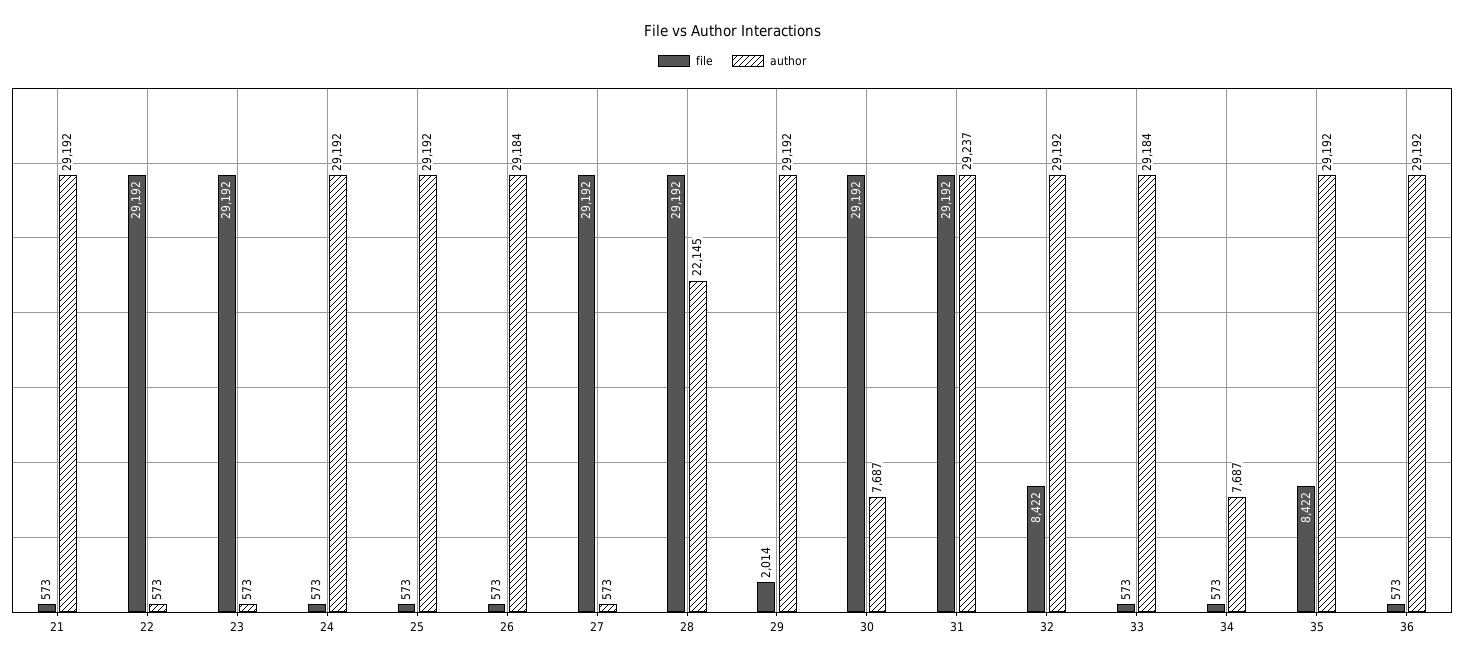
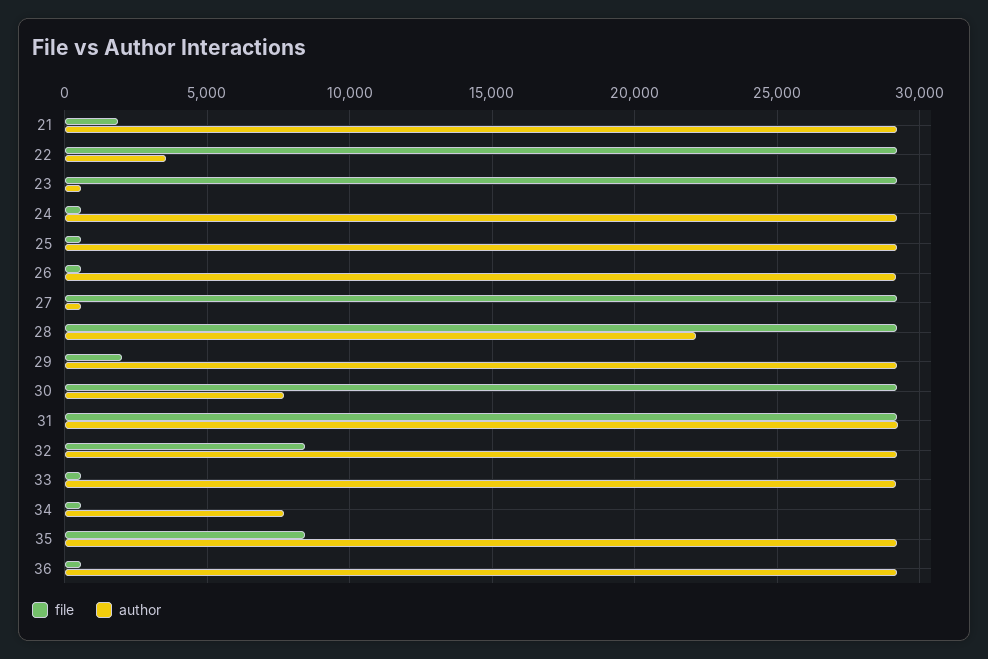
  {
    "file": {
-     "21": 573,
+     "21": 2000,
      "22": 29192,
      "23": 29192,
      "24": 573,
      "25": 573,
      "26": 573,
      "27": 29192,
      "28": 29192,
      "29": 2014,
      "30": 29192,
      "31": 29192,
      "32": 8422,
      "33": 573,
      "34": 573,
      "35": 8422,
      "36": 573
    },
    "author": {
      "21": 29192,
-     "22": 573,
+     "22": 3500,
      "23": 573,
      "24": 29192,
      "25": 29192,
      "26": 29184,
      "27": 573,
      "28": 22145,
      "29": 29192,
      "30": 7687,
      "31": 29237,
      "32": 29192,
      "33": 29184,
      "34": 7687,
      "35": 29192,
      "36": 29192
    }
  }

